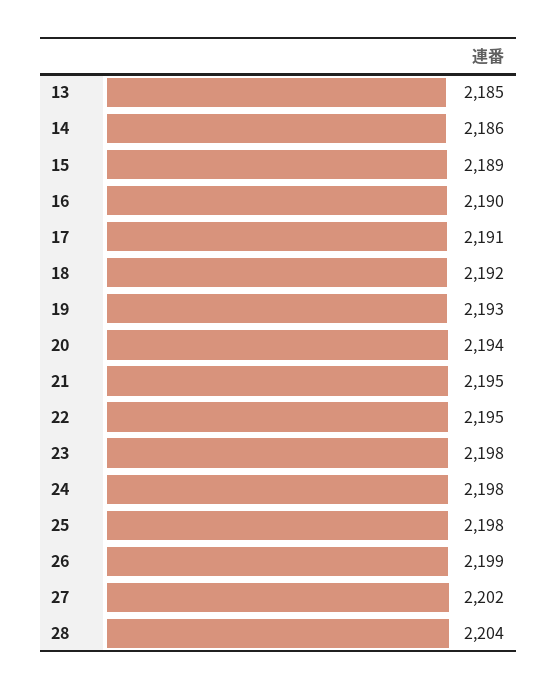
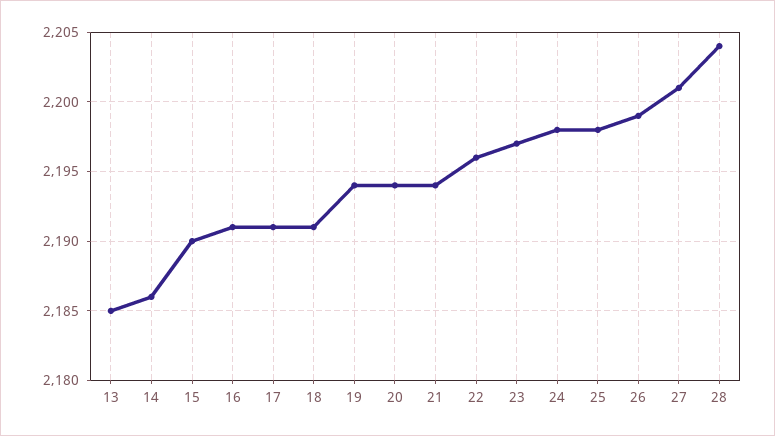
  {
    "13": 2185,
    "14": 2186,
-   "15": 2189,
+   "15": 2190,
-   "16": 2190,
+   "16": 2191,
    "17": 2191,
-   "18": 2192,
+   "18": 2191,
-   "19": 2193,
+   "19": 2194,
    "20": 2194,
-   "21": 2195,
+   "21": 2194,
-   "22": 2195,
+   "22": 2196,
-   "23": 2198,
+   "23": 2197,
    "24": 2198,
    "25": 2198,
    "26": 2199,
-   "27": 2202,
+   "27": 2201,
    "28": 2204
  }

